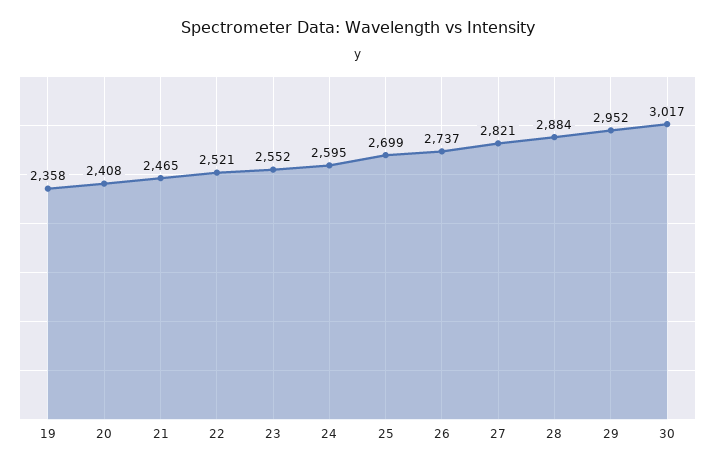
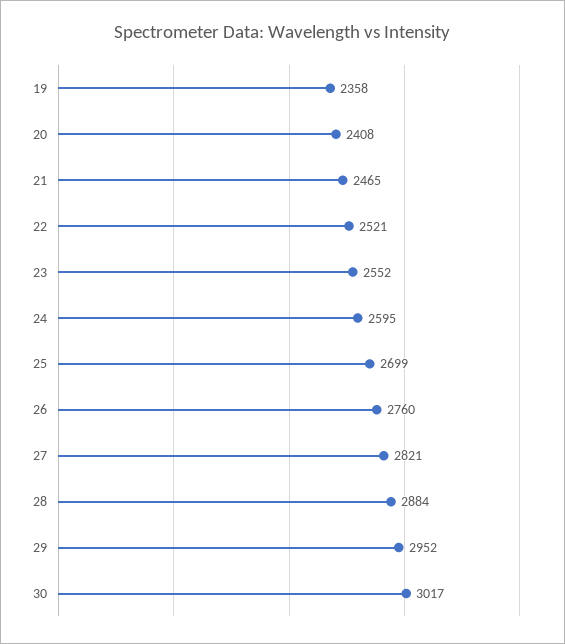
  {
    "19": 2358,
    "20": 2408,
    "21": 2465,
    "22": 2521,
    "23": 2552,
    "24": 2595,
    "25": 2699,
-   "26": 2737,
+   "26": 2760,
    "27": 2821,
    "28": 2884,
    "29": 2952,
    "30": 3017
  }

